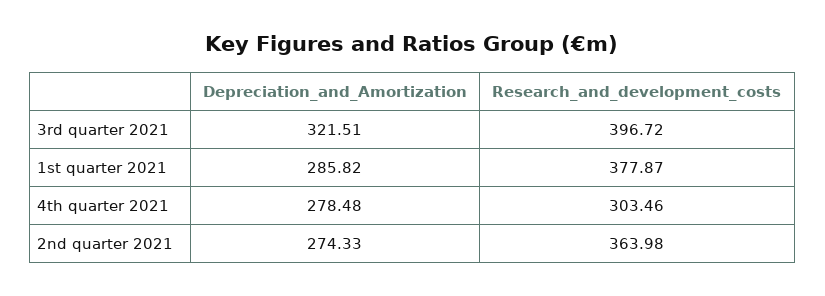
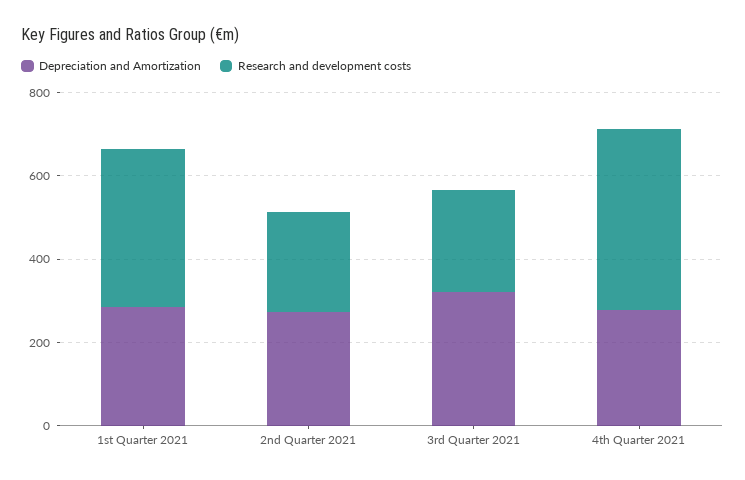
  {
    "Depreciation_and_Amortization": {
      "3rd quarter 2021": 321.51,
      "1st quarter 2021": 285.82,
      "4th quarter 2021": 278.48,
      "2nd quarter 2021": 274.33
    },
    "Research_and_development_costs": {
-     "3rd quarter 2021": 396.72,
+     "3rd quarter 2021": 250,
      "1st quarter 2021": 377.87,
-     "4th quarter 2021": 303.46,
+     "4th quarter 2021": 450,
-     "2nd quarter 2021": 363.98
+     "2nd quarter 2021": 250
    }
  }

